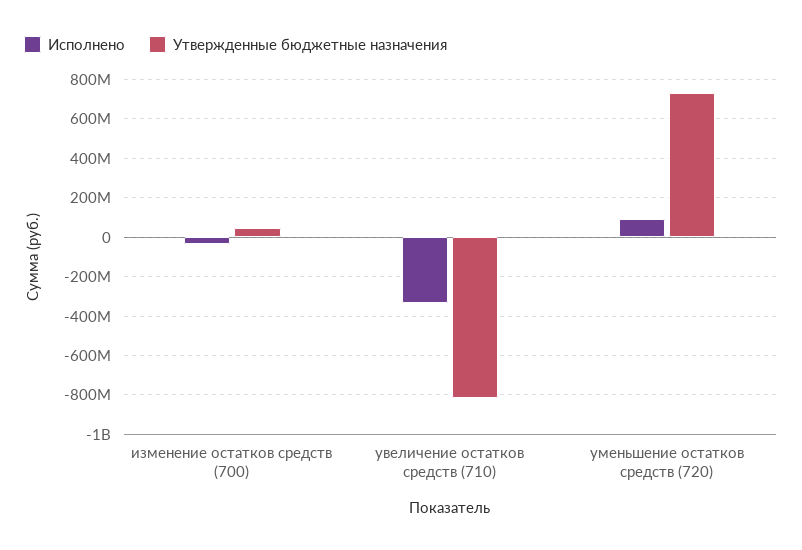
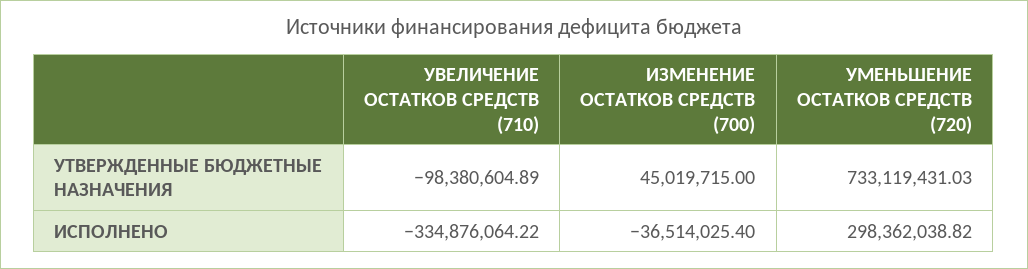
  {
    "Исполнено": {
      "изменение остатков средств (700)": -36514025.4,
      "увеличение остатков средств (710)": -334876064.22,
-     "уменьшение остатков средств (720)": 100000000
+     "уменьшение остатков средств (720)": 298362038.82
    },
    "Утвержденные бюджетные назначения": {
      "изменение остатков средств (700)": 45019715,
-     "увеличение остатков средств (710)": -800000000,
+     "увеличение остатков средств (710)": -98380604.89,
      "уменьшение остатков средств (720)": 733119431.03
    }
  }

